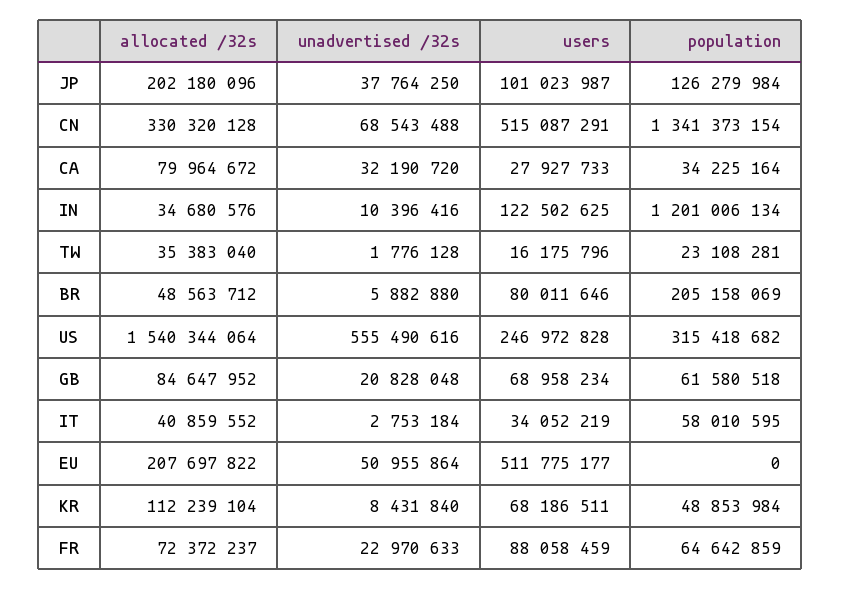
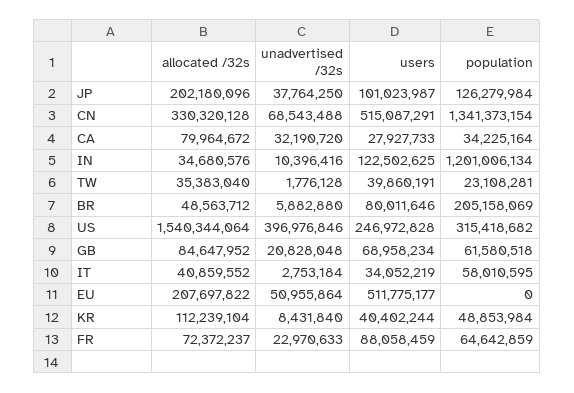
  {
    "allocated /32s": {
      "JP": 202180096,
      "CN": 330320128,
      "CA": 79964672,
      "IN": 34680576,
      "TW": 35383040,
      "BR": 48563712,
      "US": 1540344064,
      "GB": 84647952,
      "IT": 40859552,
      "EU": 207697822,
      "KR": 112239104,
      "FR": 72372237
    },
    "unadvertised /32s": {
      "JP": 37764250,
      "CN": 68543488,
      "CA": 32190720,
      "IN": 10396416,
      "TW": 1776128,
      "BR": 5882880,
-     "US": 555490616,
+     "US": 396976846,
      "GB": 20828048,
      "IT": 2753184,
      "EU": 50955864,
      "KR": 8431840,
      "FR": 22970633
    },
    "users": {
      "JP": 101023987,
      "CN": 515087291,
      "CA": 27927733,
      "IN": 122502625,
-     "TW": 16175796,
+     "TW": 39860191,
      "BR": 80011646,
      "US": 246972828,
      "GB": 68958234,
      "IT": 34052219,
      "EU": 511775177,
-     "KR": 68186511,
+     "KR": 40402244,
      "FR": 88058459
    },
    "population": {
      "JP": 126279984,
      "CN": 1341373154,
      "CA": 34225164,
      "IN": 1201006134,
      "TW": 23108281,
      "BR": 205158069,
      "US": 315418682,
      "GB": 61580518,
      "IT": 58010595,
      "EU": 0,
      "KR": 48853984,
      "FR": 64642859
    }
  }

